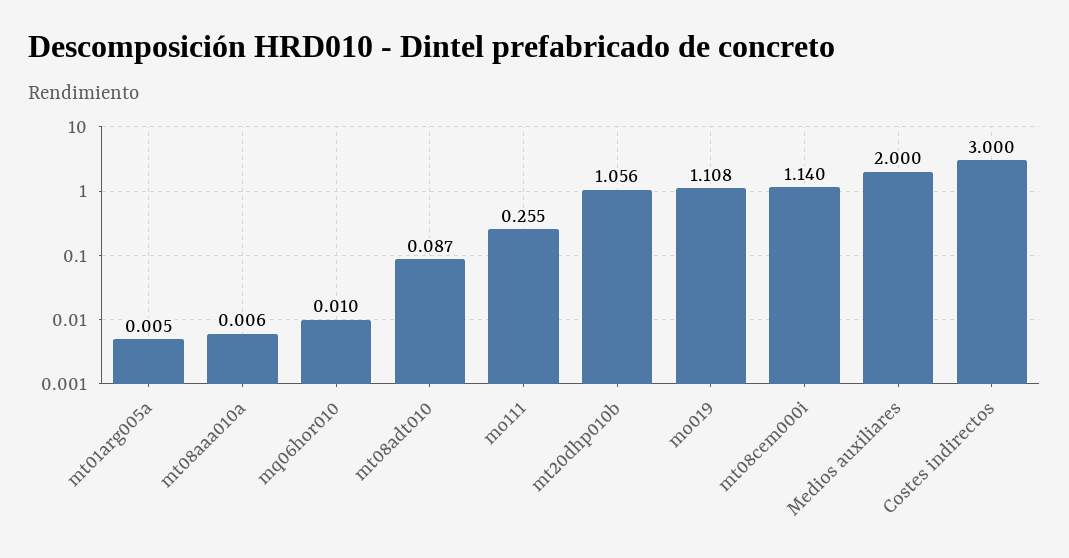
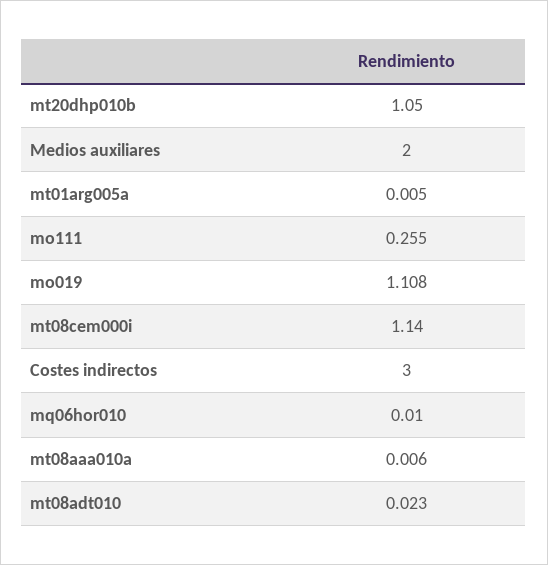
  {
    "mt01arg005a": 0.005,
    "mt08aaa010a": 0.006,
    "mq06hor010": 0.01,
-   "mt08adt010": 0.087,
+   "mt08adt010": 0.023,
    "mo111": 0.255,
-   "mt20dhp010b": 1.056,
+   "mt20dhp010b": 1.05,
    "mo019": 1.108,
    "mt08cem000i": 1.14,
    "Medios auxiliares": 2,
    "Costes indirectos": 3
  }

